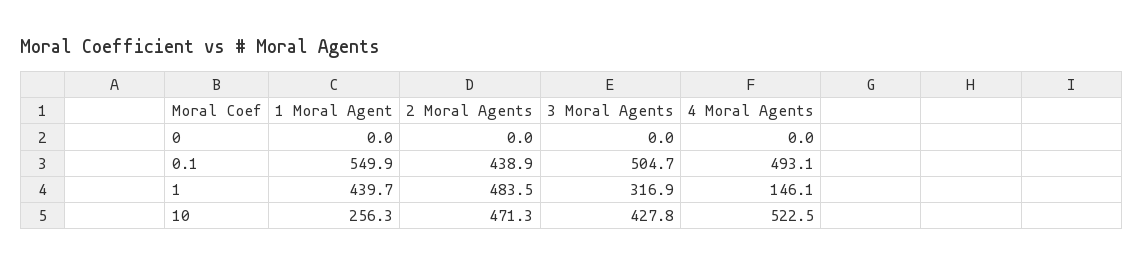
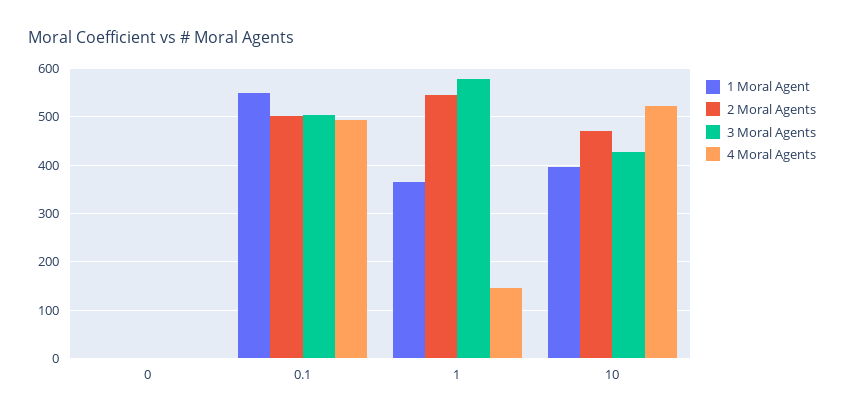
  {
    "1 Moral Agent": {
      "0": 0,
      "0.1": 549.9,
-     "1": 439.7,
+     "1": 360,
-     "10": 256.3
+     "10": 400
    },
    "2 Moral Agents": {
      "0": 0,
-     "0.1": 438.9,
+     "0.1": 500,
-     "1": 483.5,
+     "1": 540,
      "10": 471.3
    },
    "3 Moral Agents": {
      "0": 0,
      "0.1": 504.7,
-     "1": 316.9,
+     "1": 580,
      "10": 427.8
    },
    "4 Moral Agents": {
      "0": 0,
      "0.1": 493.1,
      "1": 146.1,
      "10": 522.5
    }
  }

